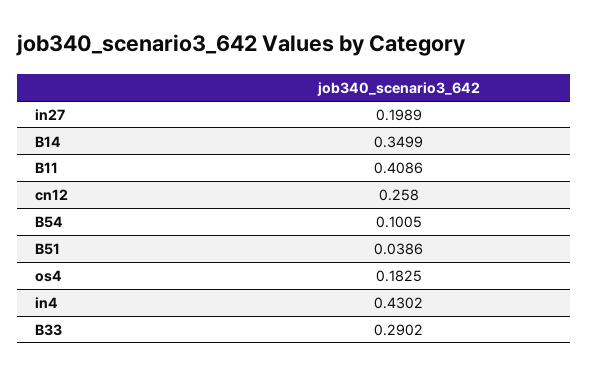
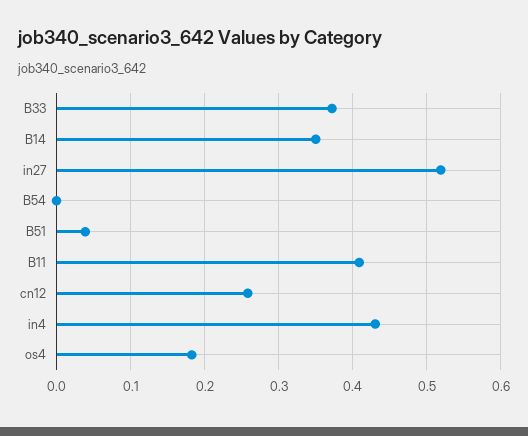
  {
-   "in27": 0.1989,
+   "in27": 0.52,
    "B14": 0.3499,
    "B11": 0.4086,
    "cn12": 0.258,
-   "B54": 0.1005,
+   "B54": 0,
    "B51": 0.0386,
    "os4": 0.1825,
    "in4": 0.4302,
-   "B33": 0.2902
+   "B33": 0.37
  }

